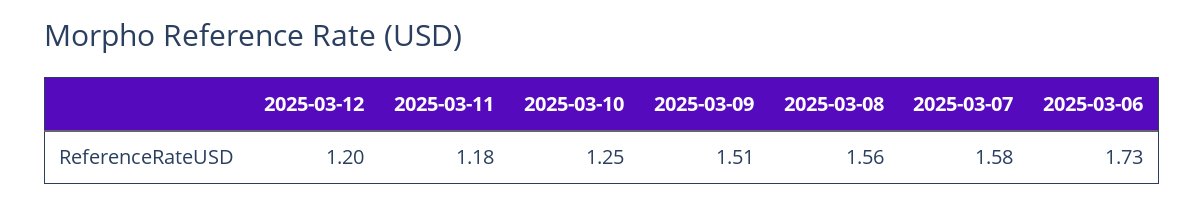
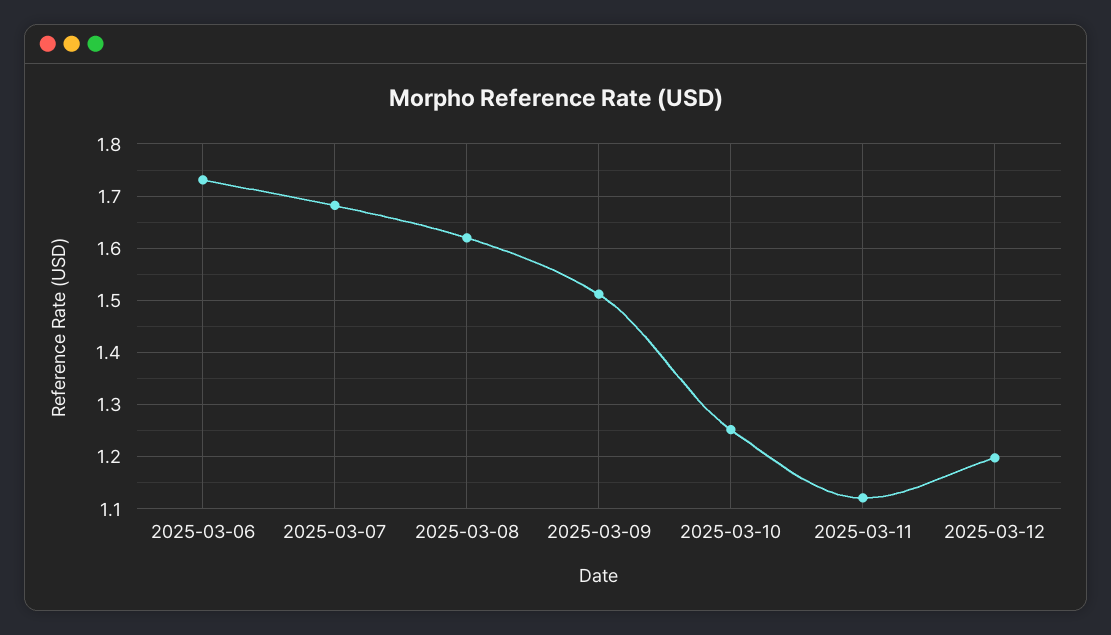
  {
    "2025-03-12": 1.2,
-   "2025-03-11": 1.18,
+   "2025-03-11": 1.12,
    "2025-03-10": 1.25,
    "2025-03-09": 1.51,
-   "2025-03-08": 1.56,
+   "2025-03-08": 1.62,
-   "2025-03-07": 1.58,
+   "2025-03-07": 1.68,
    "2025-03-06": 1.73
  }

